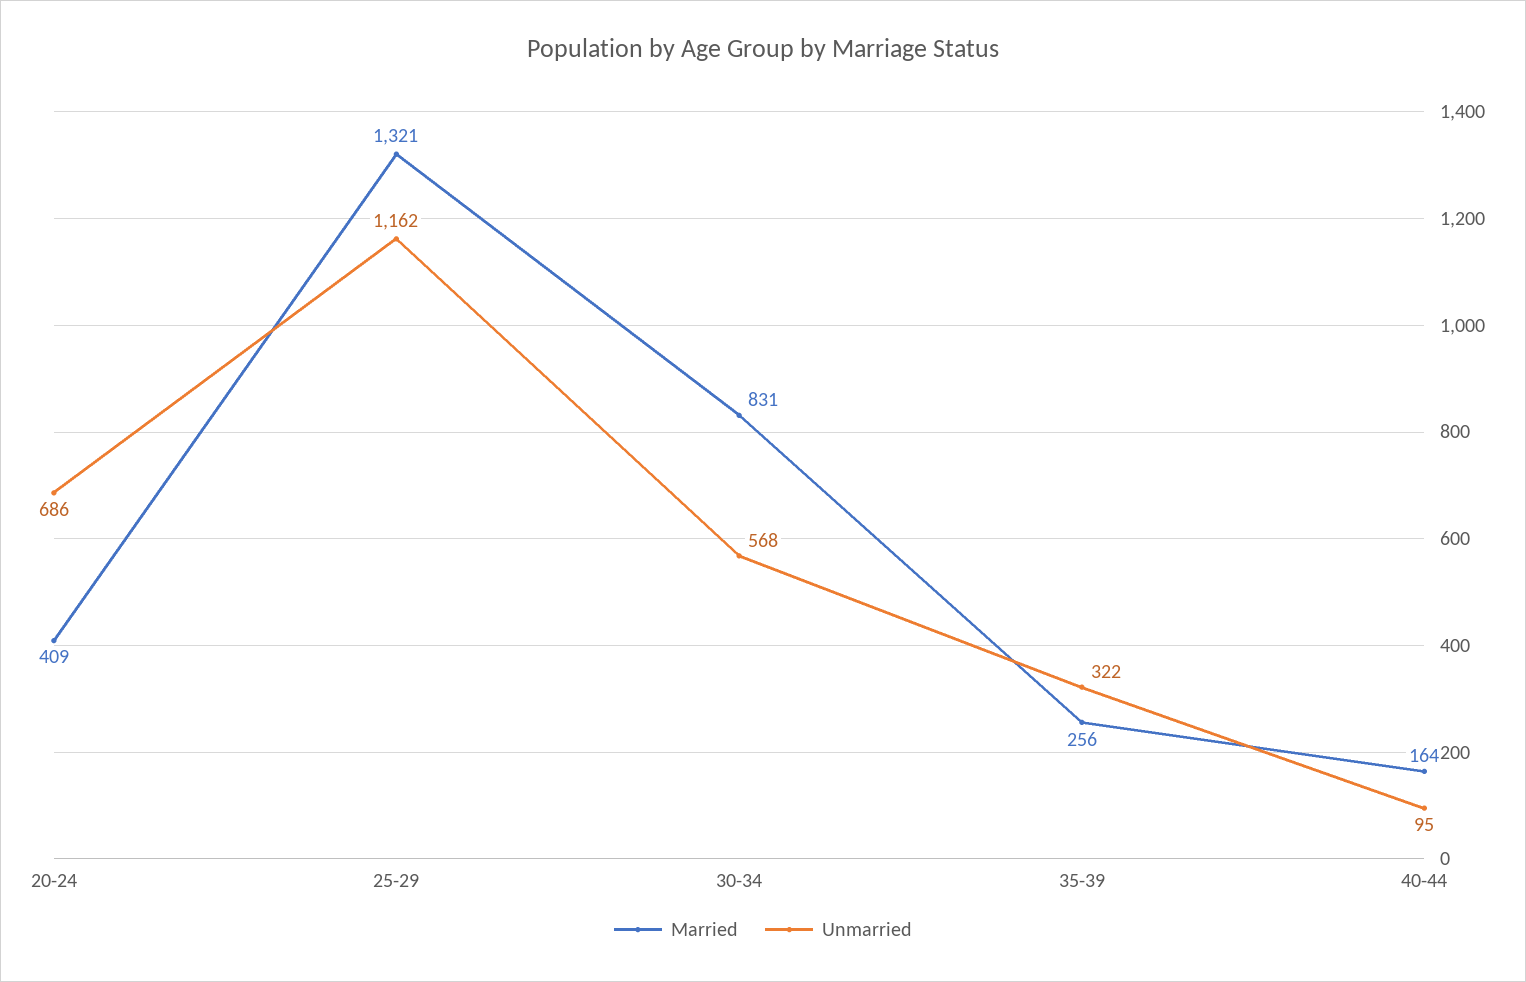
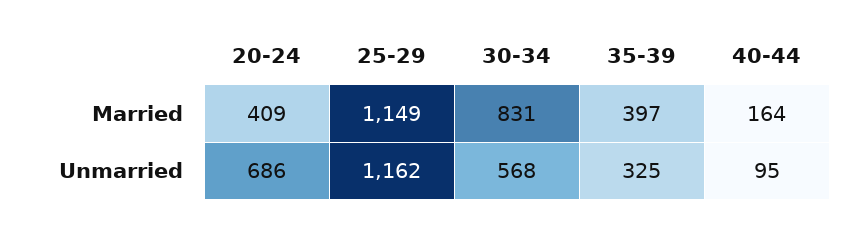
  {
    "Married": {
      "20-24": 409,
-     "25-29": 1321,
+     "25-29": 1149,
      "30-34": 831,
-     "35-39": 256,
+     "35-39": 397,
      "40-44": 164
    },
    "Unmarried": {
      "20-24": 686,
      "25-29": 1162,
      "30-34": 568,
-     "35-39": 322,
+     "35-39": 325,
      "40-44": 95
    }
  }

